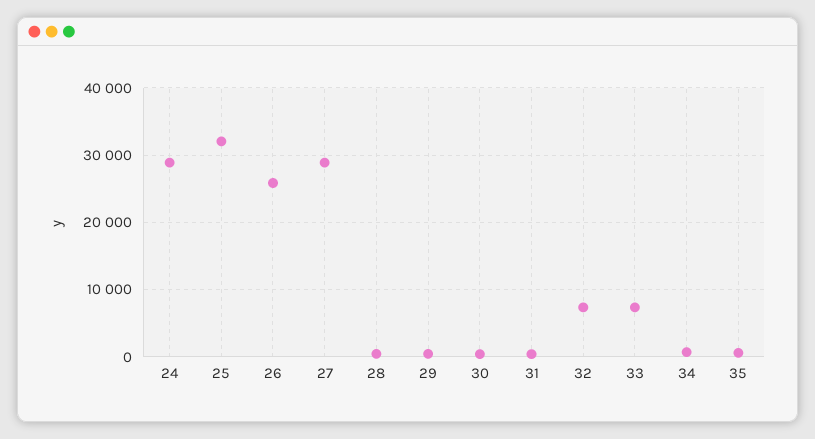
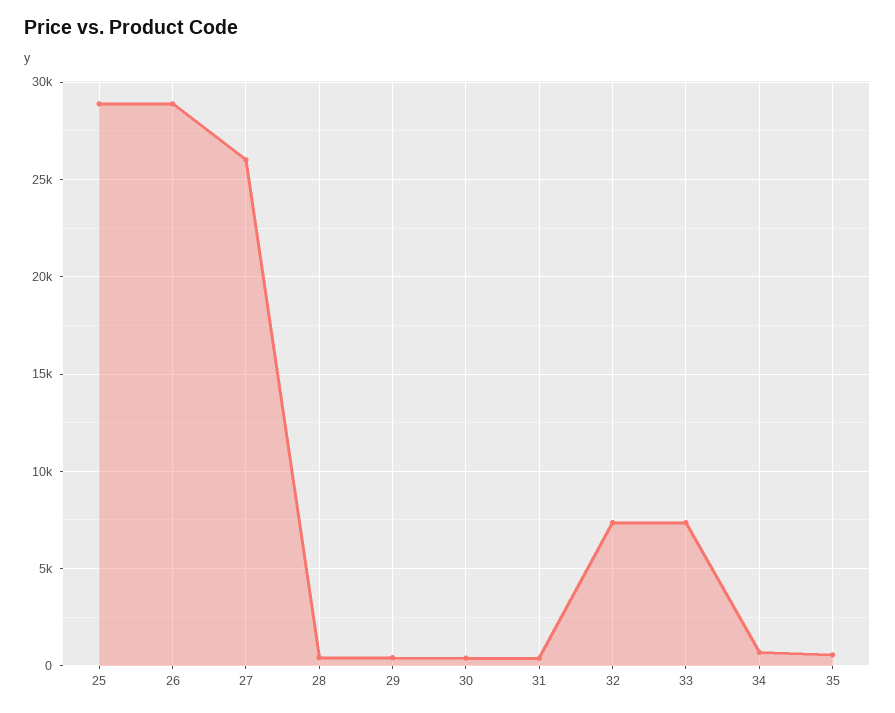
  {
-   "24": 29000,
-   "25": 32000,
+   "25": 29000,
-   "26": 26000,
+   "26": 29000,
-   "27": 29000,
+   "27": 26000,
    "28": 500,
    "29": 500,
    "30": 500,
    "31": 500,
    "32": 7500,
    "33": 7500,
    "34": 500,
    "35": 500
  }

